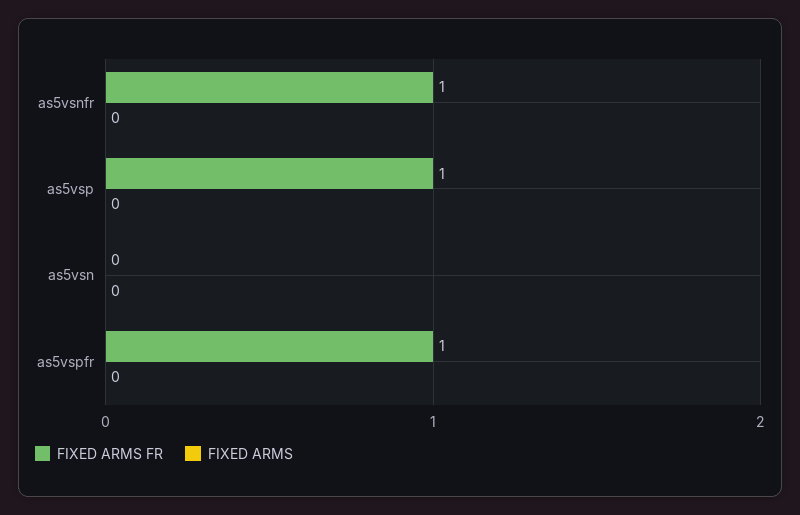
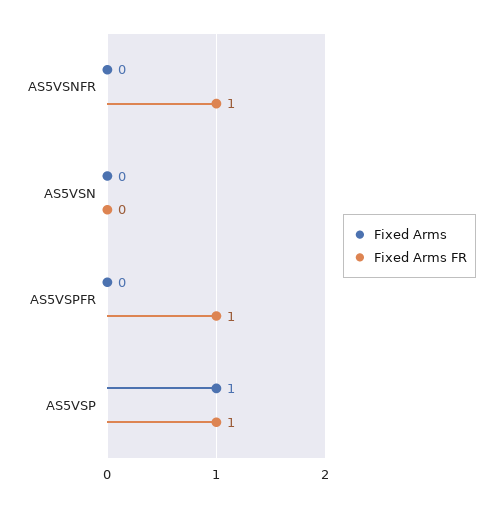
  {
    "FIXED ARMS FR": {
      "as5vsnfr": 1,
      "as5vsp": 1,
      "as5vsn": 0,
      "as5vspfr": 1
    },
    "FIXED ARMS": {
      "as5vsnfr": 0,
-     "as5vsp": 0,
+     "as5vsp": 1,
      "as5vsn": 0,
      "as5vspfr": 0
    }
  }

